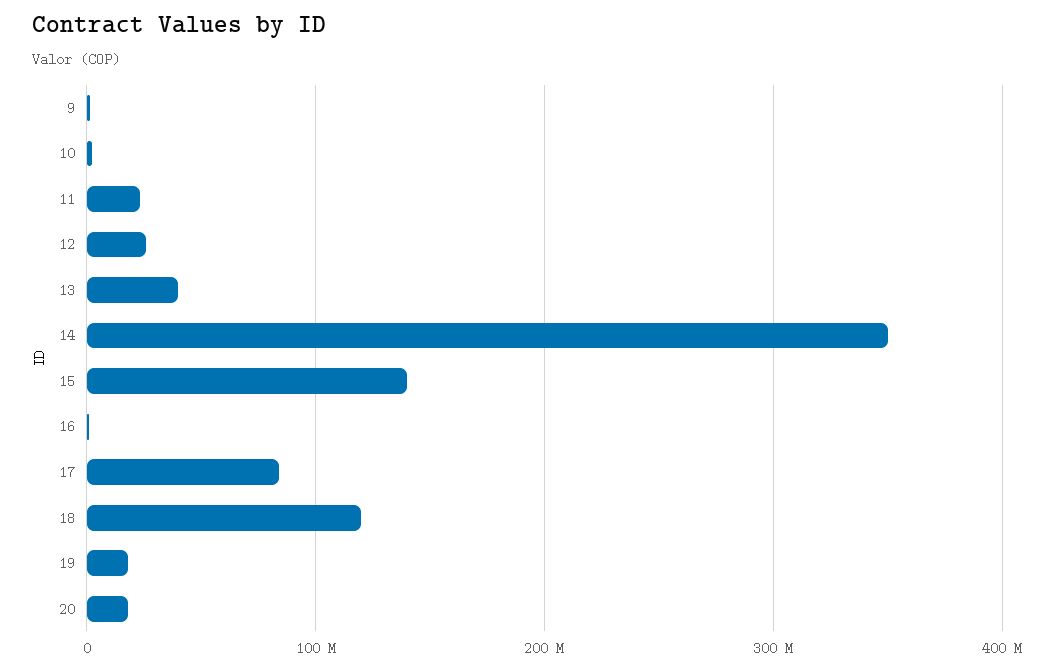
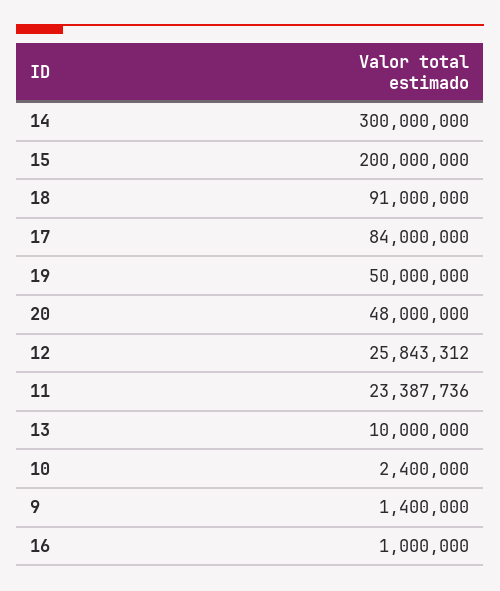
  {
    "9": 1400000,
    "10": 2400000,
    "11": 23387736,
    "12": 25843312,
-   "13": 40000000,
+   "13": 10000000,
-   "14": 350000000,
+   "14": 300000000,
-   "15": 140000000,
+   "15": 200000000,
    "16": 1000000,
    "17": 84000000,
-   "18": 120000000,
+   "18": 91000000,
-   "19": 20000000,
+   "19": 50000000,
-   "20": 20000000
+   "20": 48000000
  }

